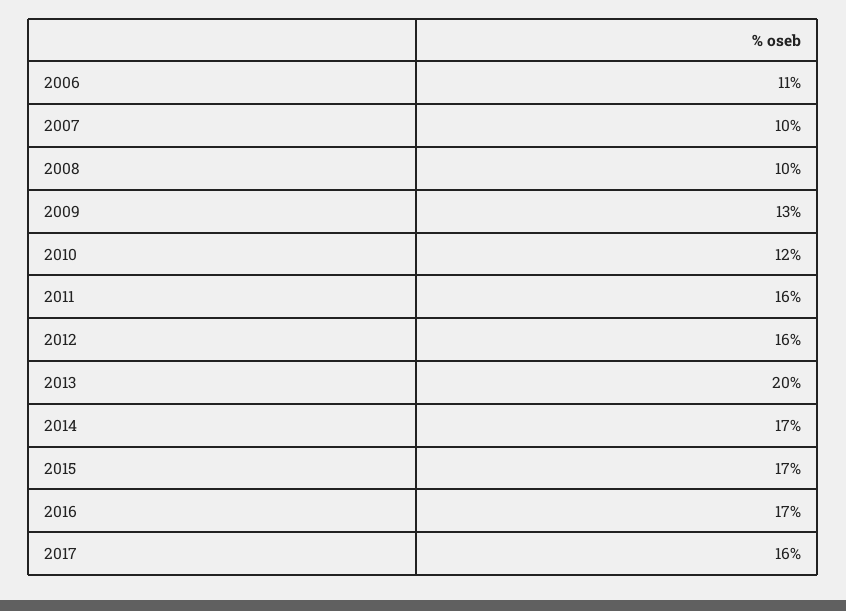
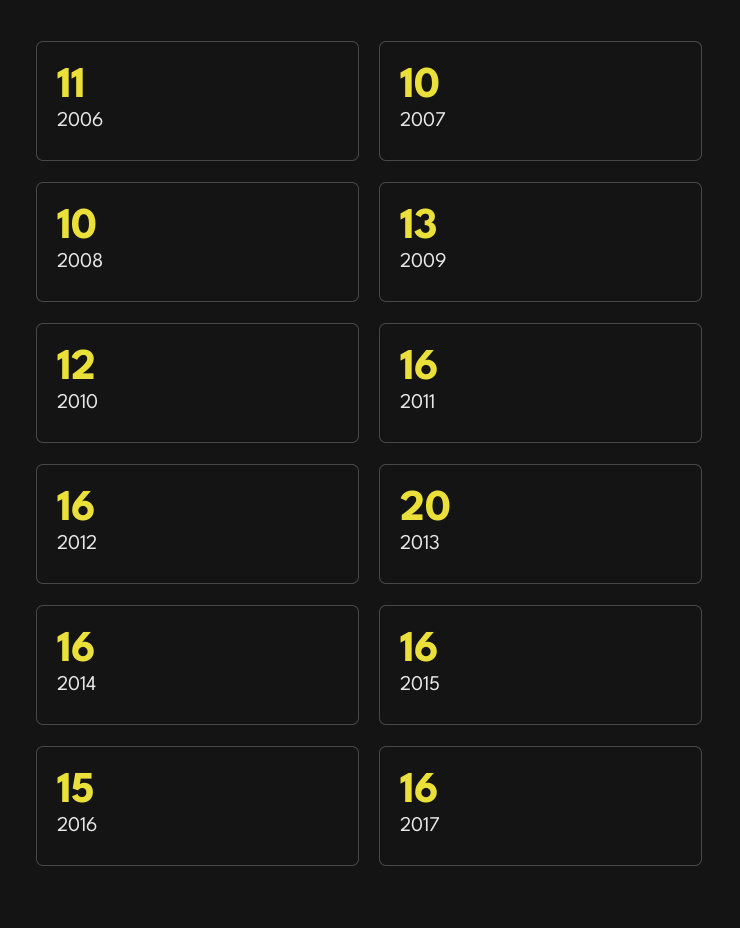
  {
    "2006": 11,
    "2007": 10,
    "2008": 10,
    "2009": 13,
    "2010": 12,
    "2011": 16,
    "2012": 16,
    "2013": 20,
-   "2014": 17,
+   "2014": 16,
-   "2015": 17,
+   "2015": 16,
-   "2016": 17,
+   "2016": 15,
    "2017": 16
  }

